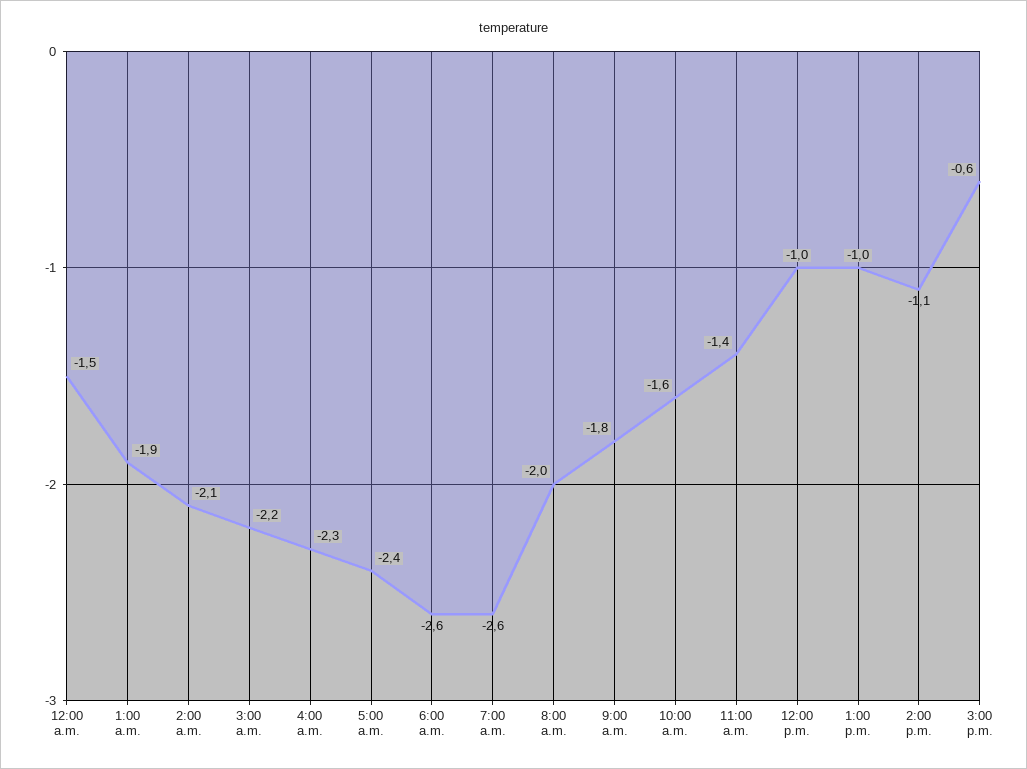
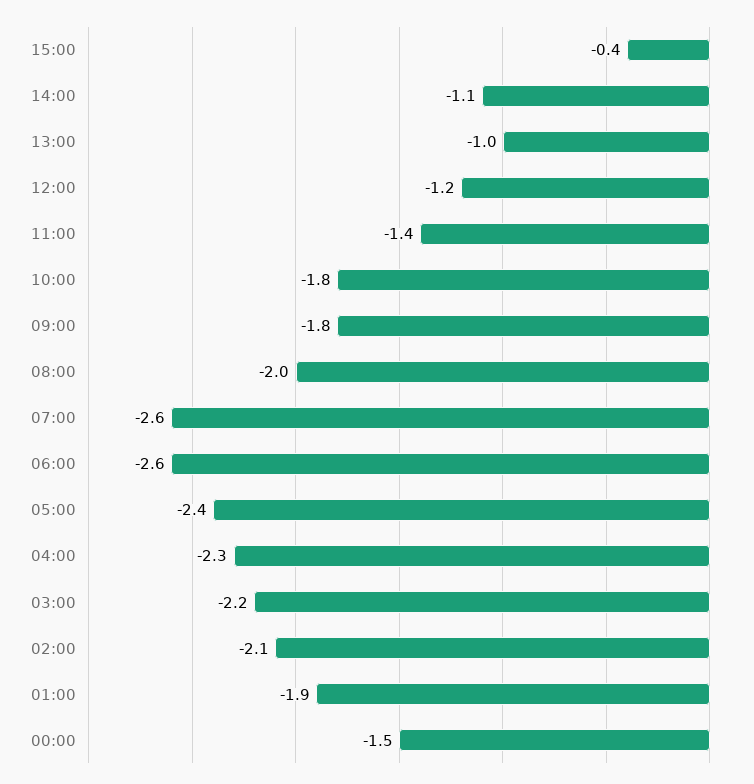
  {
    "12:00 a.m.": -1.5,
    "1:00 a.m.": -1.9,
    "2:00 a.m.": -2.1,
    "3:00 a.m.": -2.2,
    "4:00 a.m.": -2.3,
    "5:00 a.m.": -2.4,
    "6:00 a.m.": -2.6,
    "7:00 a.m.": -2.6,
    "8:00 a.m.": -2,
    "9:00 a.m.": -1.8,
-   "10:00 a.m.": -1.6,
+   "10:00 a.m.": -1.8,
    "11:00 a.m.": -1.4,
-   "12:00 p.m.": -1,
+   "12:00 p.m.": -1.2,
    "1:00 p.m.": -1,
    "2:00 p.m.": -1.1,
-   "3:00 p.m.": -0.6
+   "3:00 p.m.": -0.4
  }

